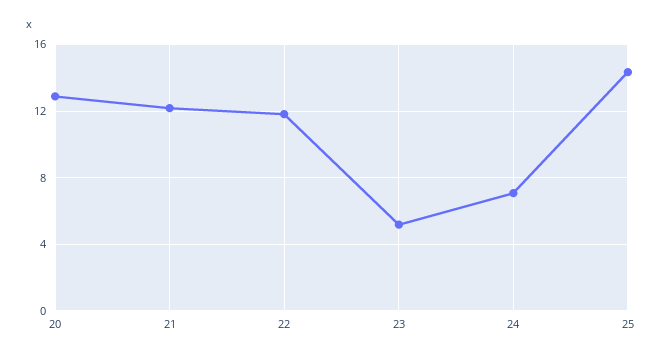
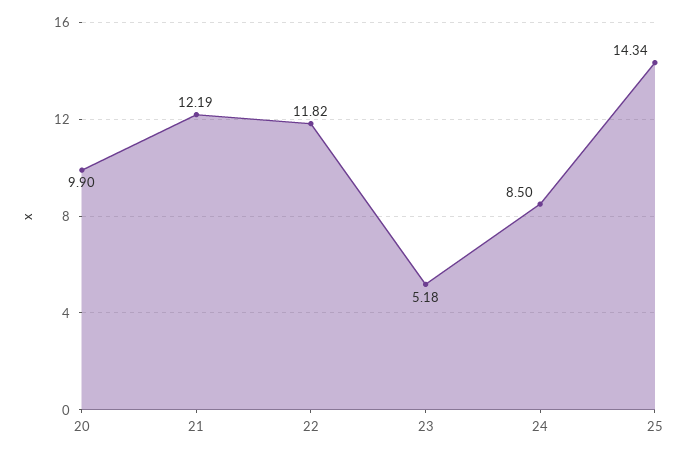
  {
-   "20": 13,
+   "20": 9.9,
    "21": 12.19,
    "22": 11.82,
    "23": 5.18,
-   "24": 7,
+   "24": 8.5,
    "25": 14.34
  }

